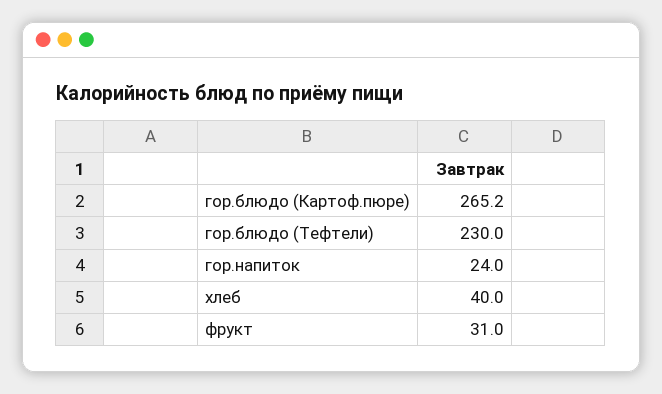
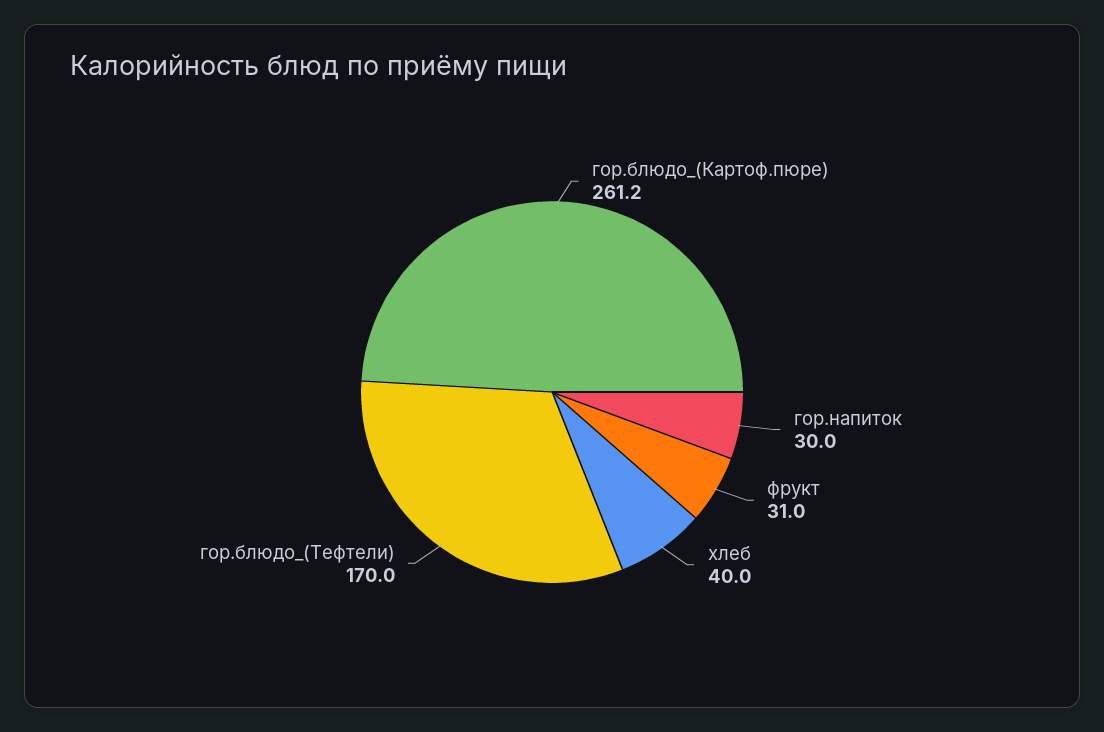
  {
-   "гор.блюдо (Картоф.пюре)": 265.2,
+   "гор.блюдо (Картоф.пюре)": 261.2,
-   "гор.блюдо (Тефтели)": 230,
+   "гор.блюдо (Тефтели)": 170,
-   "гор.напиток": 24,
+   "гор.напиток": 30,
    "хлеб": 40,
    "фрукт": 31
  }

